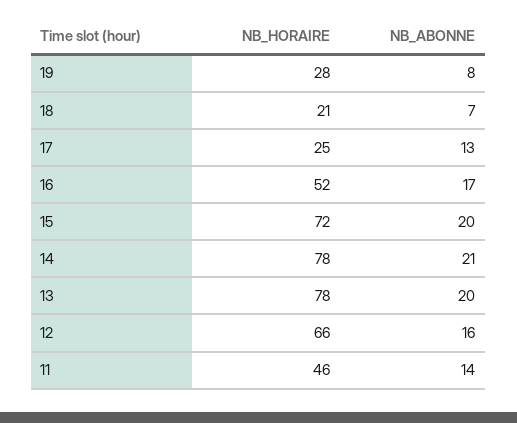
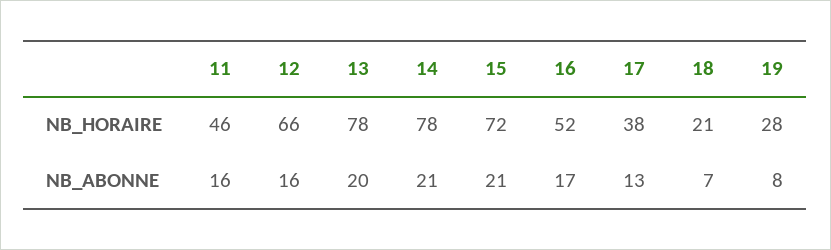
  {
    "NB_HORAIRE": {
      "19": 28,
      "18": 21,
-     "17": 25,
+     "17": 38,
      "16": 52,
      "15": 72,
      "14": 78,
      "13": 78,
      "12": 66,
      "11": 46
    },
    "NB_ABONNE": {
      "19": 8,
      "18": 7,
      "17": 13,
      "16": 17,
-     "15": 20,
+     "15": 21,
      "14": 21,
      "13": 20,
      "12": 16,
-     "11": 14
+     "11": 16
    }
  }

